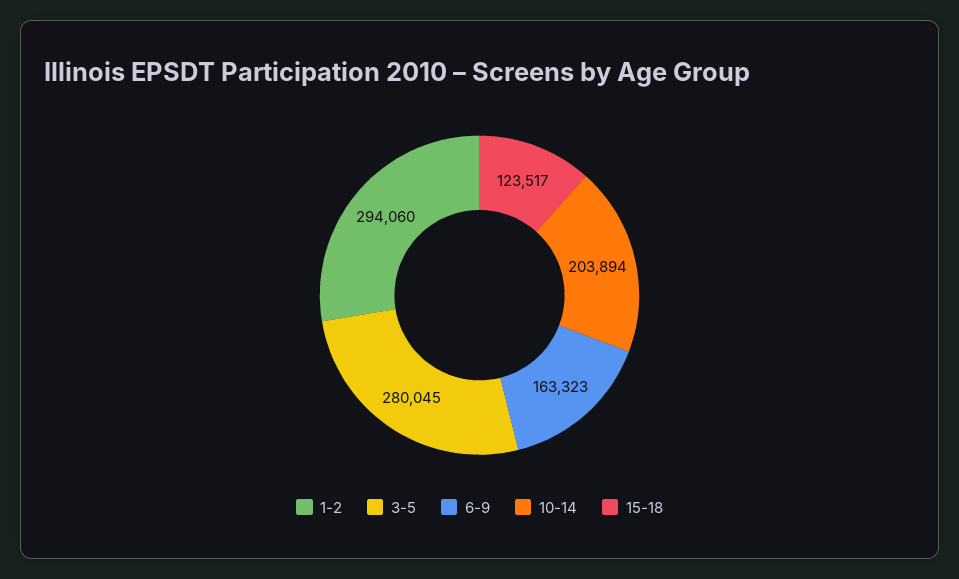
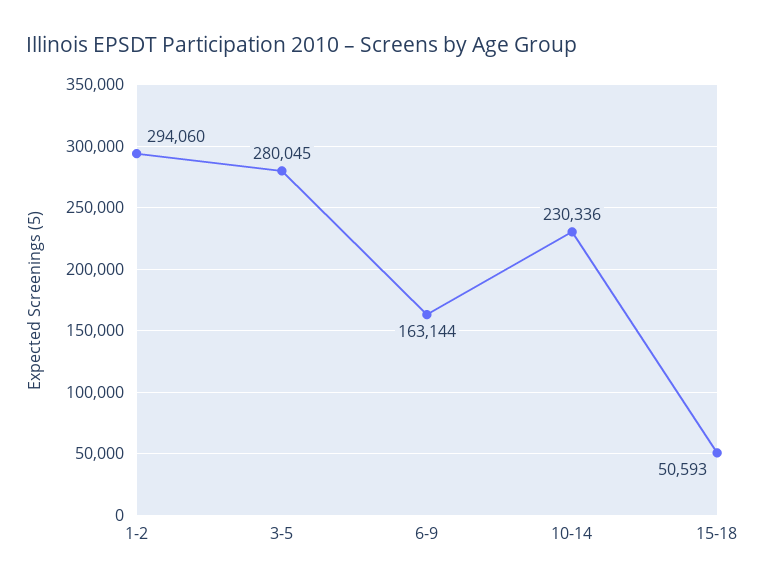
  {
    "1-2": 294060,
    "3-5": 280045,
-   "6-9": 163323,
+   "6-9": 163144,
-   "10-14": 203894,
+   "10-14": 230336,
-   "15-18": 123517
+   "15-18": 50593
  }

